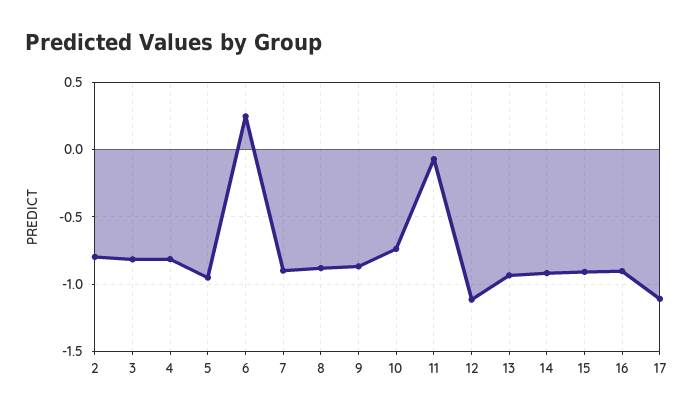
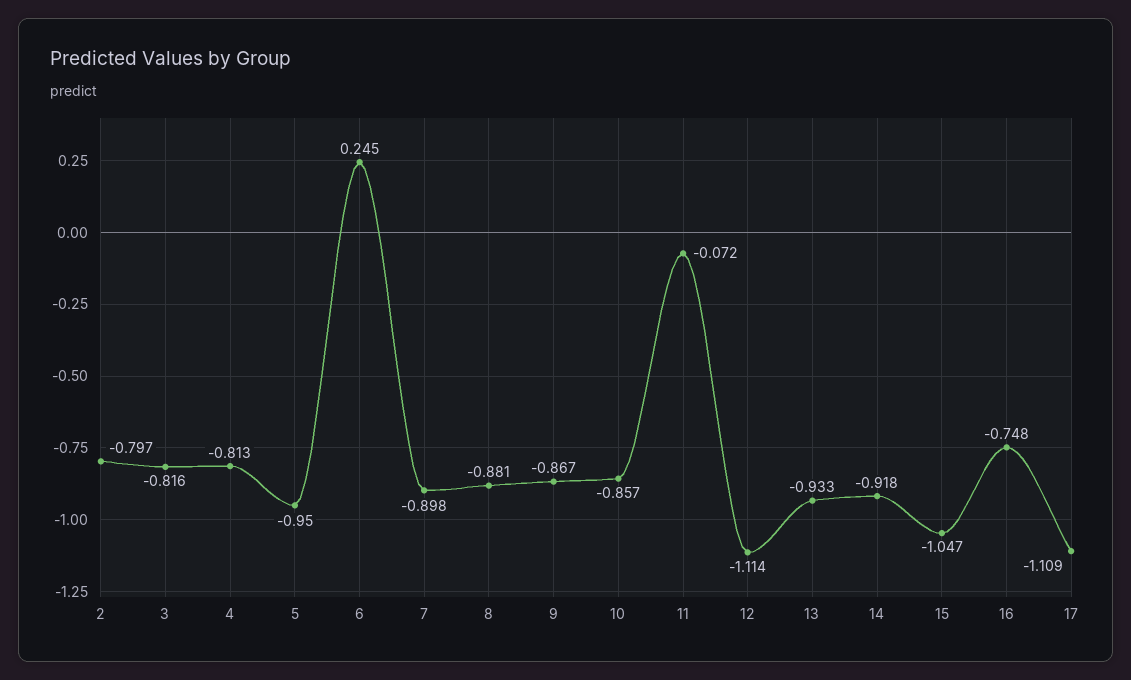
  {
    "2": -0.797,
    "3": -0.816,
    "4": -0.813,
    "5": -0.95,
    "6": 0.245,
    "7": -0.898,
    "8": -0.881,
    "9": -0.867,
-   "10": -0.75,
+   "10": -0.857,
    "11": -0.072,
    "12": -1.114,
    "13": -0.933,
    "14": -0.918,
-   "15": -0.9,
+   "15": -1.047,
-   "16": -0.9,
+   "16": -0.748,
    "17": -1.109
  }

